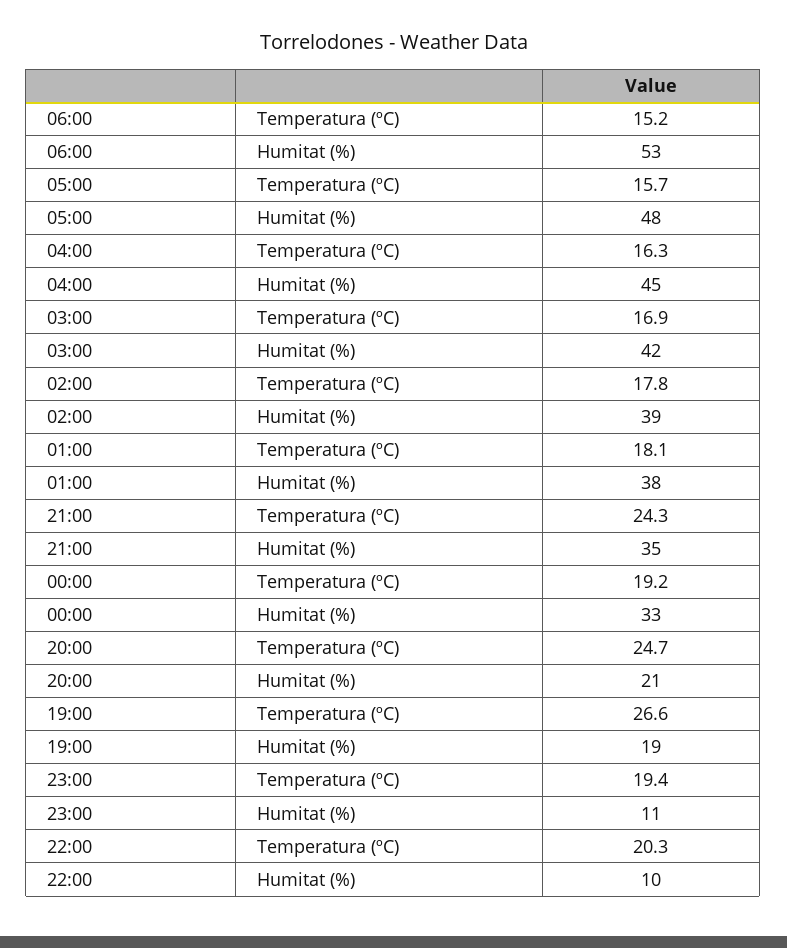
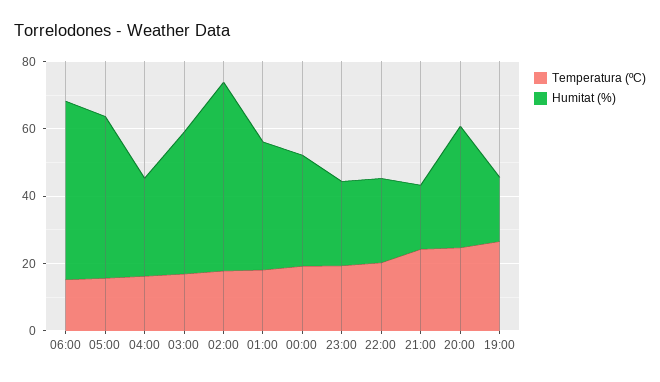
  {
    "Temperatura (ºC)": {
      "06:00": 15.2,
      "05:00": 15.7,
      "04:00": 16.3,
      "03:00": 16.9,
      "02:00": 17.8,
      "01:00": 18.1,
      "21:00": 24.3,
      "00:00": 19.2,
      "20:00": 24.7,
      "19:00": 26.6,
      "23:00": 19.4,
      "22:00": 20.3
    },
    "Humitat (%)": {
      "06:00": 53,
      "05:00": 48,
-     "04:00": 45,
+     "04:00": 30,
      "03:00": 42,
-     "02:00": 39,
+     "02:00": 55,
      "01:00": 38,
-     "21:00": 35,
+     "21:00": 20,
      "00:00": 33,
-     "20:00": 21,
+     "20:00": 35,
      "19:00": 19,
-     "23:00": 11,
+     "23:00": 25,
-     "22:00": 10
+     "22:00": 25
    }
  }

